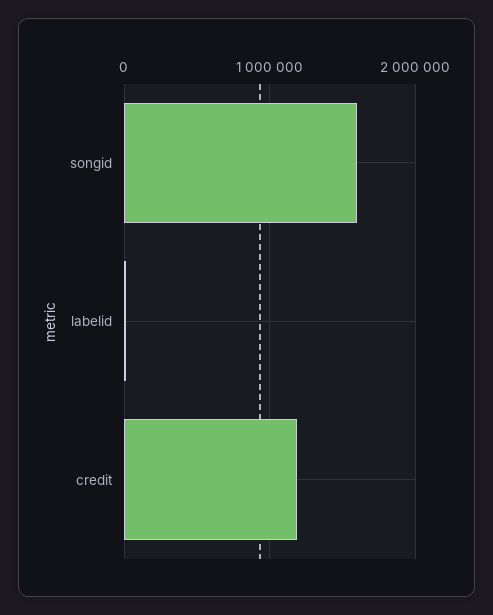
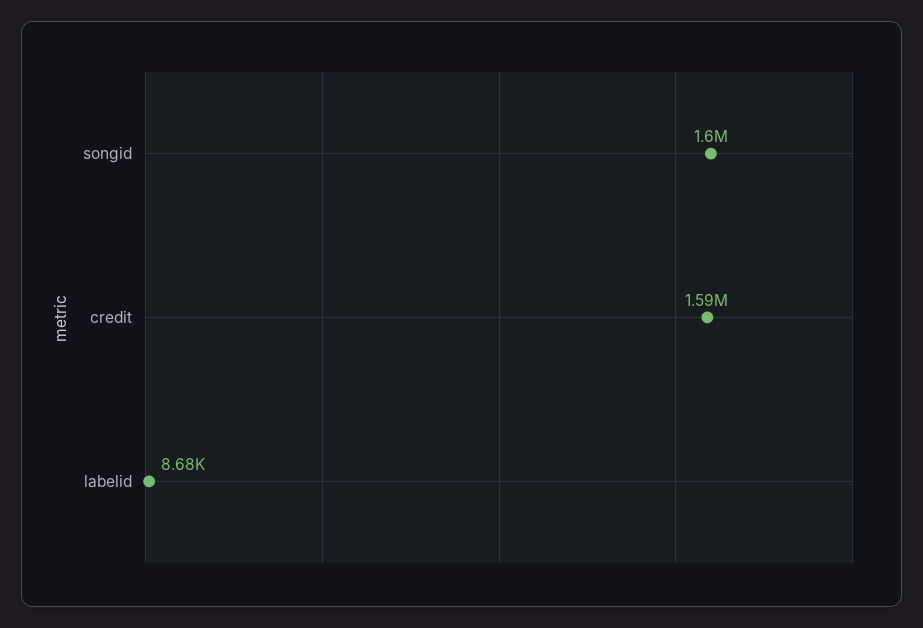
  {
    "songid": 1600000,
    "labelid": 8680,
-   "credit": 1200000
+   "credit": 1590000
  }

